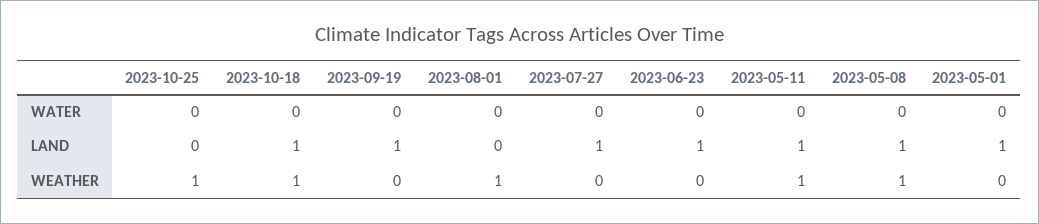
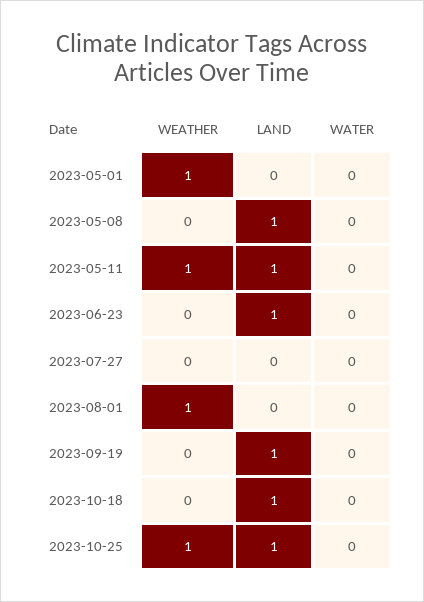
  {
    "2023-10-25": {
      "WATER": 0,
-     "LAND": 0,
+     "LAND": 1,
      "WEATHER": 1
    },
    "2023-10-18": {
      "WATER": 0,
      "LAND": 1,
-     "WEATHER": 1
+     "WEATHER": 0
    },
    "2023-09-19": {
      "WATER": 0,
      "LAND": 1,
      "WEATHER": 0
    },
    "2023-08-01": {
      "WATER": 0,
      "LAND": 0,
      "WEATHER": 1
    },
    "2023-07-27": {
      "WATER": 0,
-     "LAND": 1,
+     "LAND": 0,
      "WEATHER": 0
    },
    "2023-06-23": {
      "WATER": 0,
      "LAND": 1,
      "WEATHER": 0
    },
    "2023-05-11": {
      "WATER": 0,
      "LAND": 1,
      "WEATHER": 1
    },
    "2023-05-08": {
      "WATER": 0,
      "LAND": 1,
-     "WEATHER": 1
+     "WEATHER": 0
    },
    "2023-05-01": {
      "WATER": 0,
-     "LAND": 1,
+     "LAND": 0,
-     "WEATHER": 0
+     "WEATHER": 1
    }
  }

